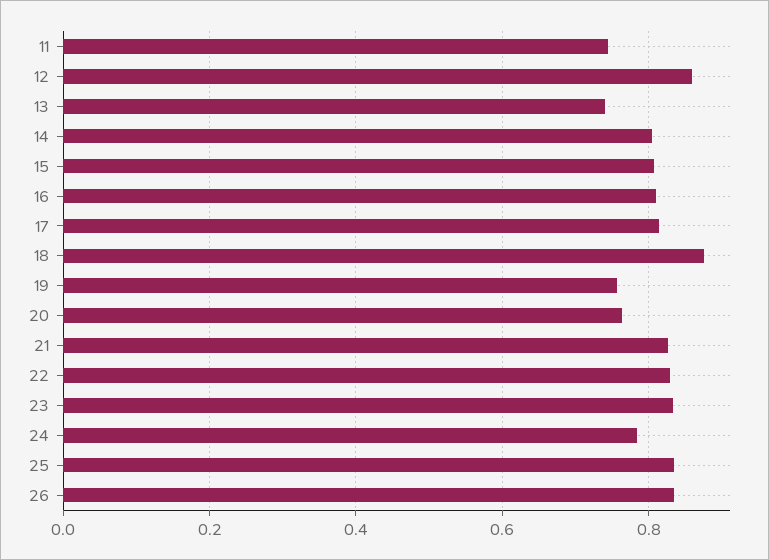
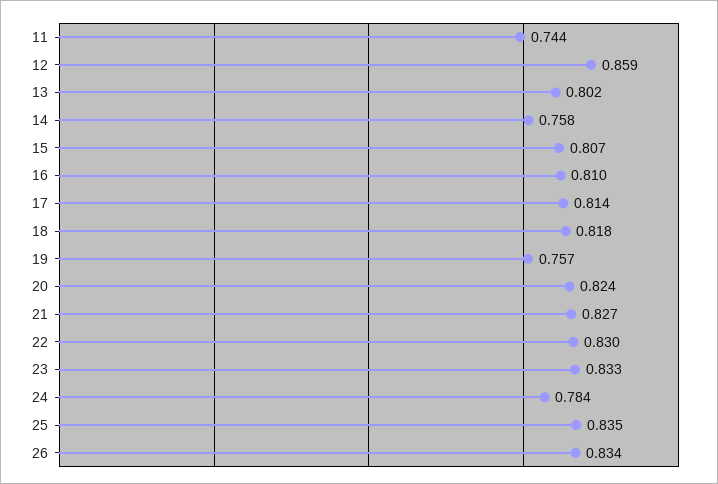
  {
    "11": 0.744,
    "12": 0.859,
-   "13": 0.74,
+   "13": 0.802,
-   "14": 0.8,
+   "14": 0.758,
    "15": 0.807,
    "16": 0.81,
    "17": 0.814,
-   "18": 0.88,
+   "18": 0.818,
    "19": 0.757,
-   "20": 0.76,
+   "20": 0.824,
    "21": 0.827,
    "22": 0.83,
    "23": 0.833,
    "24": 0.784,
    "25": 0.835,
    "26": 0.834
  }

